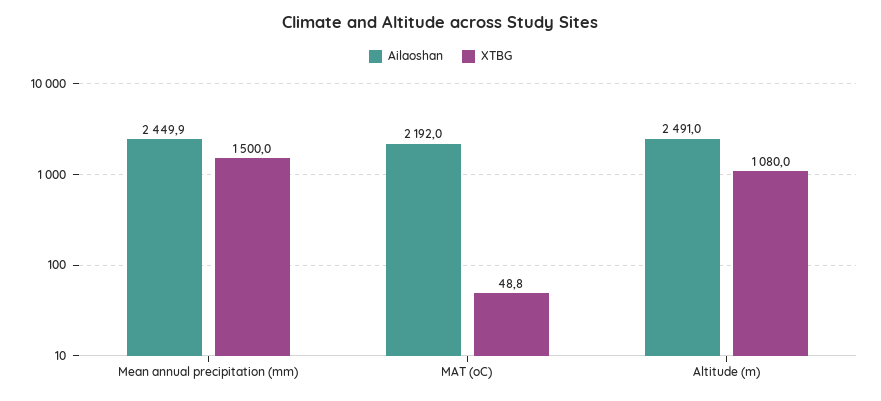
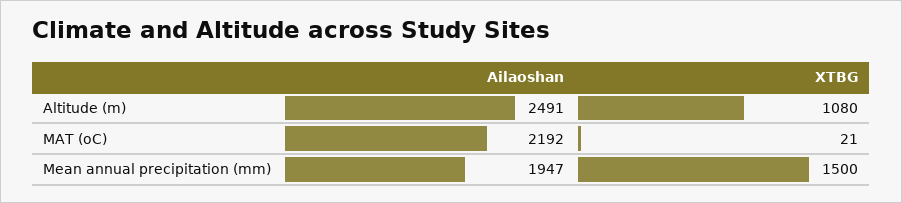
  {
    "Ailaoshan": {
-     "Mean annual precipitation (mm)": 2449.9,
+     "Mean annual precipitation (mm)": 1947,
      "MAT (oC)": 2192,
      "Altitude (m)": 2491
    },
    "XTBG": {
      "Mean annual precipitation (mm)": 1500,
-     "MAT (oC)": 48.8,
+     "MAT (oC)": 21,
      "Altitude (m)": 1080
    }
  }

